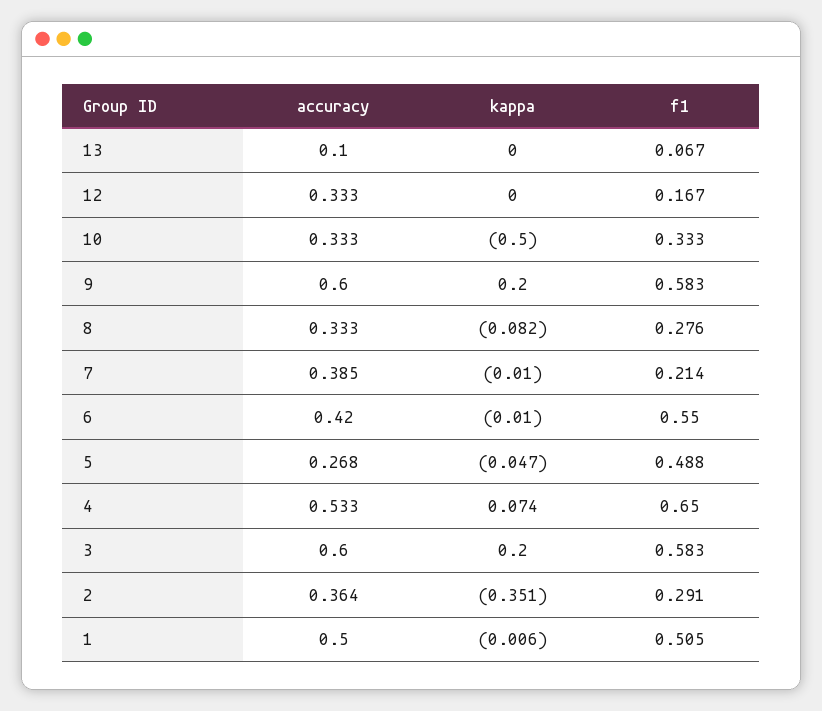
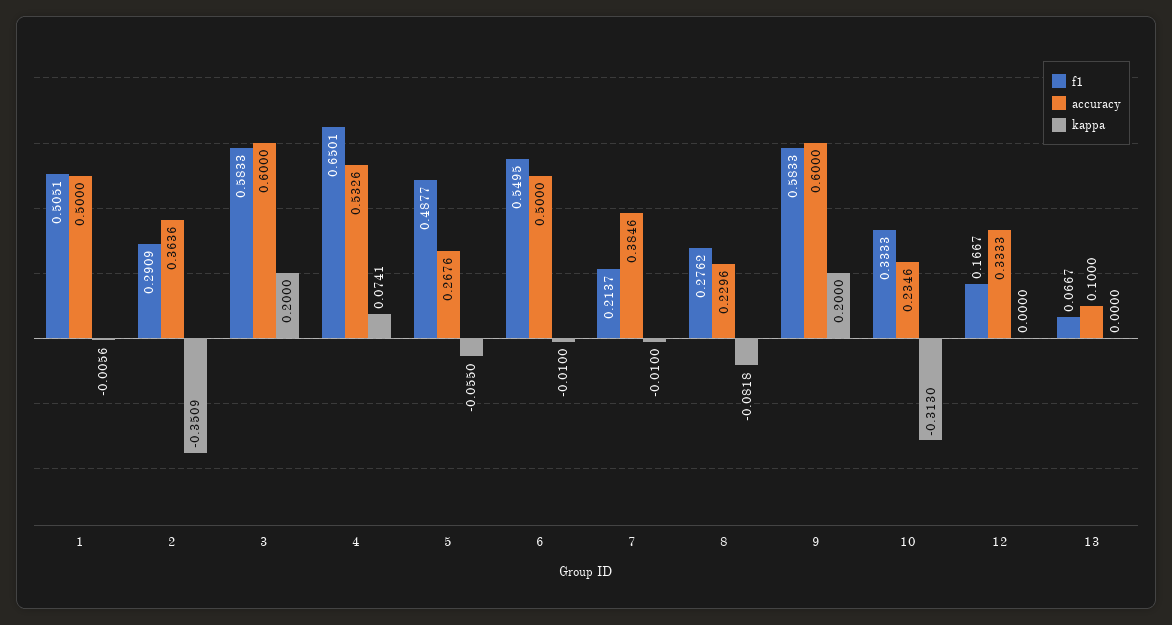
  {
    "accuracy": {
      "13": 0.1,
      "12": 0.3333,
-     "10": 0.333,
+     "10": 0.2346,
      "9": 0.6,
-     "8": 0.333,
+     "8": 0.2296,
      "7": 0.3846,
-     "6": 0.42,
+     "6": 0.5,
      "5": 0.2676,
      "4": 0.5326,
      "3": 0.6,
      "2": 0.3636,
      "1": 0.5
    },
    "kappa": {
      "13": 0,
      "12": 0,
-     "10": -0.5,
+     "10": -0.313,
      "9": 0.2,
      "8": -0.0818,
      "7": -0.01,
      "6": -0.01,
-     "5": -0.047,
+     "5": -0.055,
      "4": 0.0741,
      "3": 0.2,
      "2": -0.3509,
      "1": -0.0056
    },
    "f1": {
      "13": 0.0667,
      "12": 0.1667,
      "10": 0.3333,
      "9": 0.5833,
      "8": 0.2762,
      "7": 0.2137,
      "6": 0.5495,
      "5": 0.4877,
      "4": 0.6501,
      "3": 0.5833,
      "2": 0.2909,
      "1": 0.5051
    }
  }

